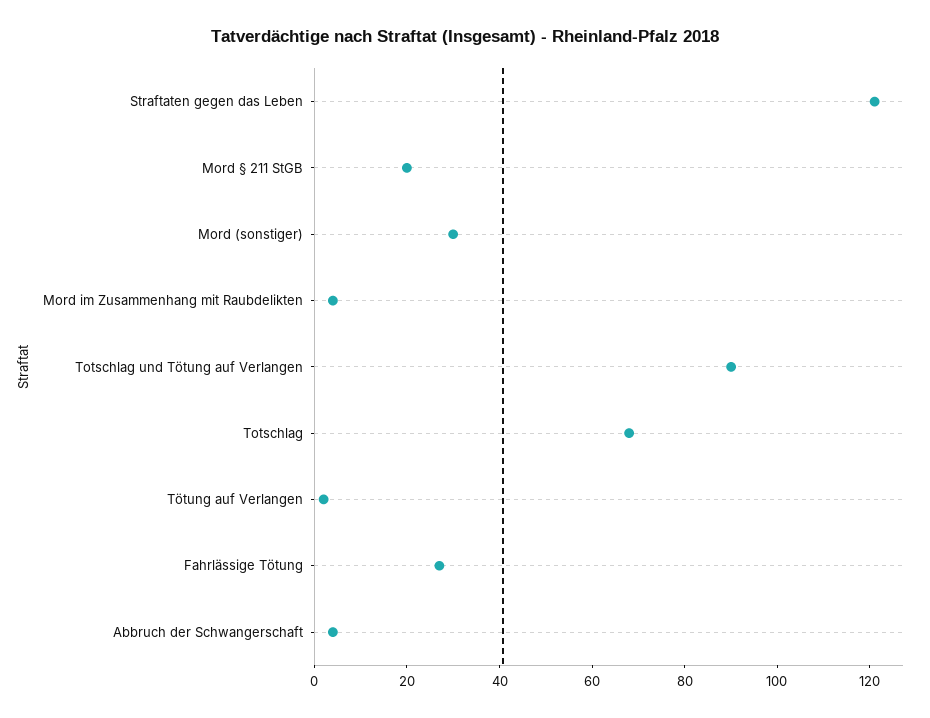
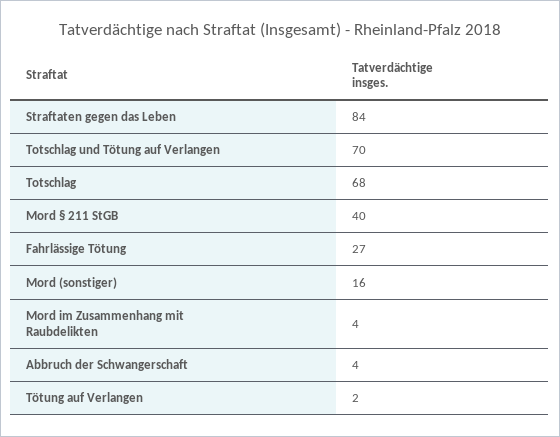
  {
-   "Straftaten gegen das Leben": 120,
+   "Straftaten gegen das Leben": 84,
-   "Mord § 211 StGB": 20,
+   "Mord § 211 StGB": 40,
-   "Mord (sonstiger)": 30,
+   "Mord (sonstiger)": 16,
    "Mord im Zusammenhang mit Raubdelikten": 4,
-   "Totschlag und Tötung auf Verlangen": 90,
+   "Totschlag und Tötung auf Verlangen": 70,
    "Totschlag": 68,
    "Tötung auf Verlangen": 2,
    "Fahrlässige Tötung": 27,
    "Abbruch der Schwangerschaft": 4
  }

